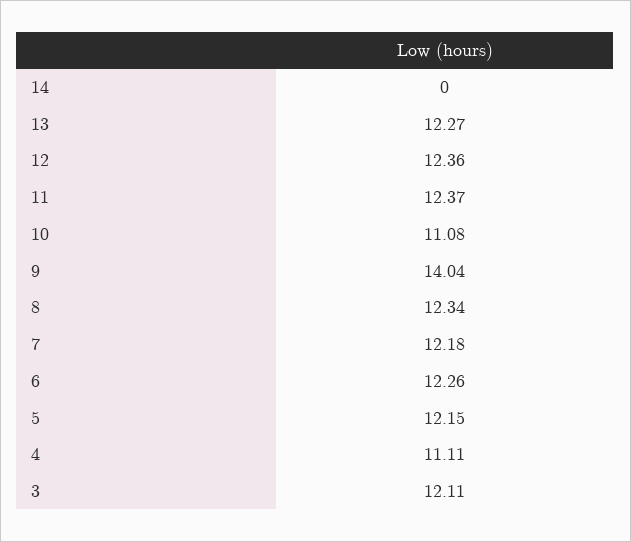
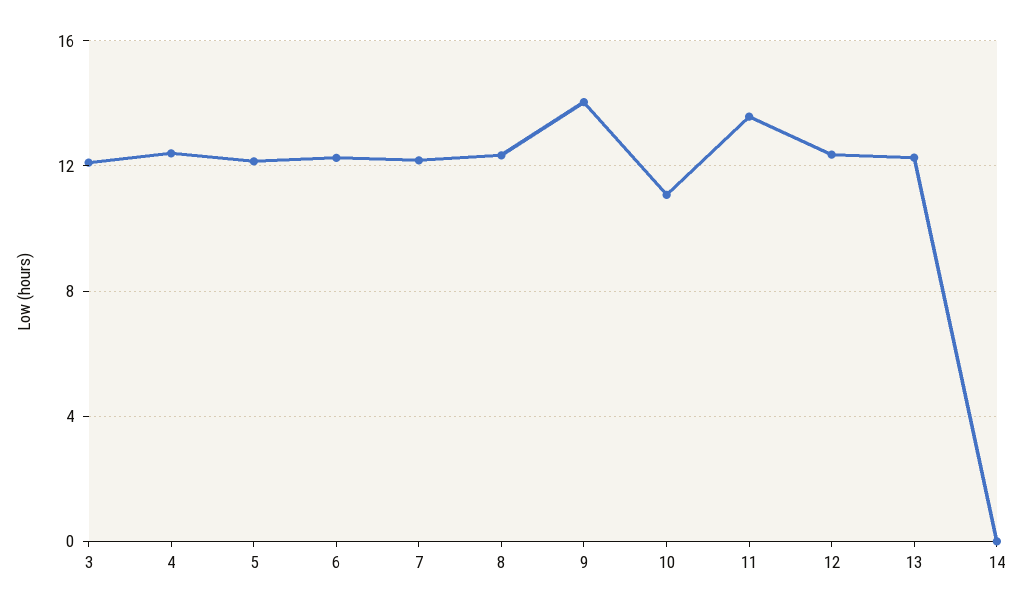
  {
    "14": 0,
    "13": 12.27,
    "12": 12.36,
-   "11": 12.37,
+   "11": 13.5,
    "10": 11.08,
    "9": 14.04,
    "8": 12.34,
    "7": 12.18,
    "6": 12.26,
    "5": 12.15,
-   "4": 11.11,
+   "4": 12.5,
    "3": 12.11
  }

